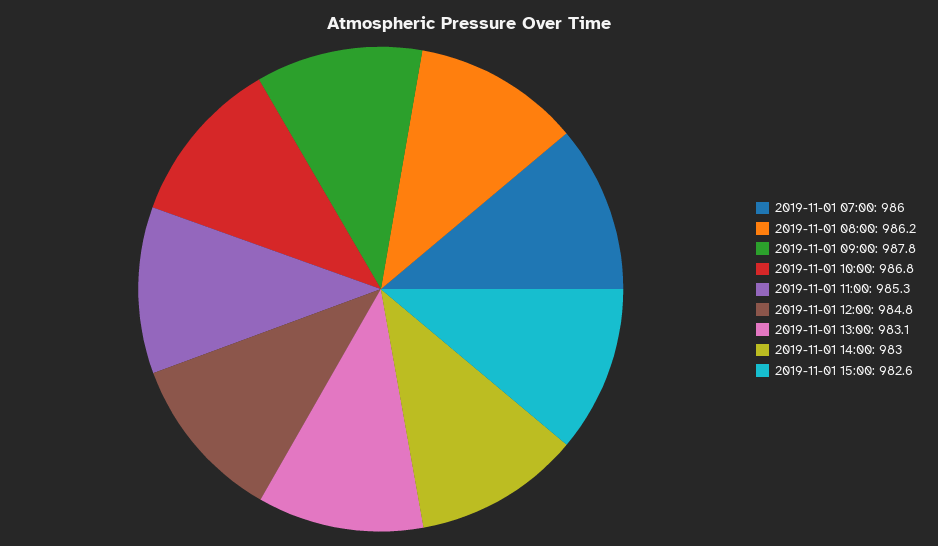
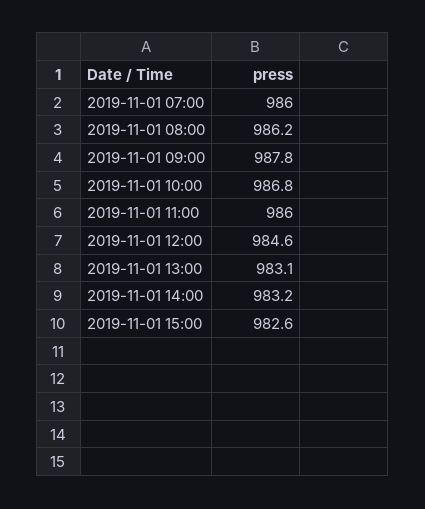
  {
    "2019-11-01 07:00": 986,
    "2019-11-01 08:00": 986.2,
    "2019-11-01 09:00": 987.8,
    "2019-11-01 10:00": 986.8,
-   "2019-11-01 11:00": 985.3,
+   "2019-11-01 11:00": 986,
-   "2019-11-01 12:00": 984.8,
+   "2019-11-01 12:00": 984.6,
    "2019-11-01 13:00": 983.1,
-   "2019-11-01 14:00": 983,
+   "2019-11-01 14:00": 983.2,
    "2019-11-01 15:00": 982.6
  }

